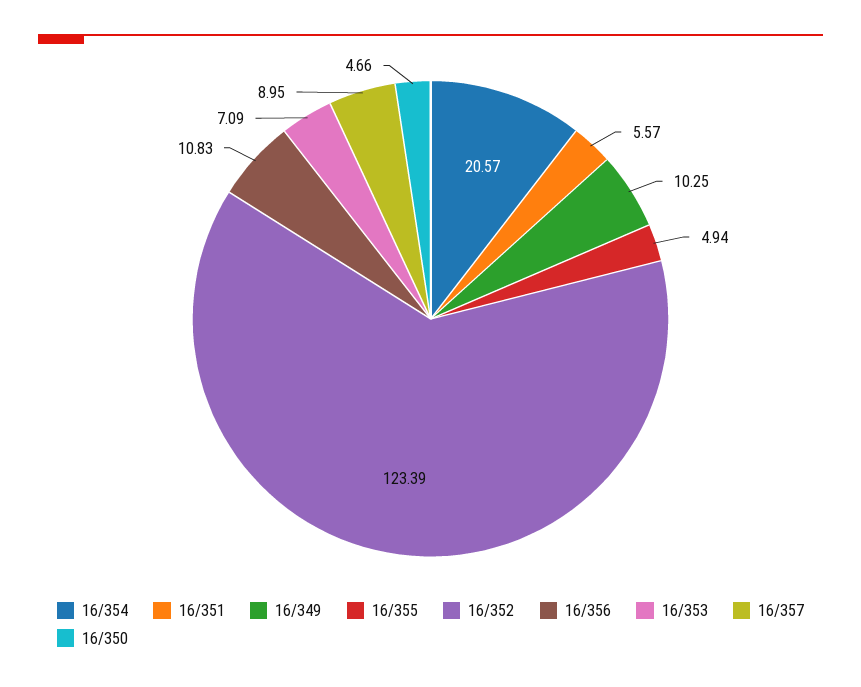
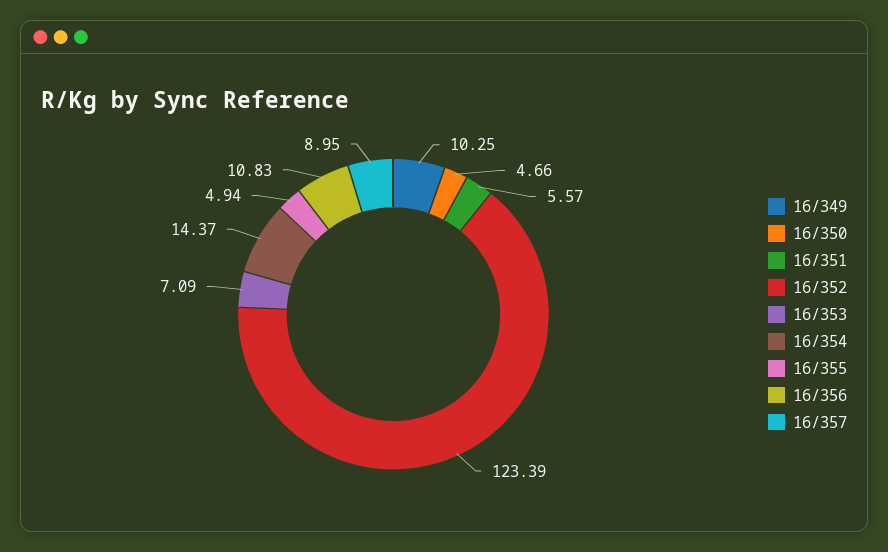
  {
-   "16/354": 20.57,
+   "16/354": 14.37,
    "16/351": 5.57,
    "16/349": 10.25,
    "16/355": 4.94,
    "16/352": 123.39,
    "16/356": 10.83,
    "16/353": 7.09,
    "16/357": 8.95,
    "16/350": 4.66
  }

